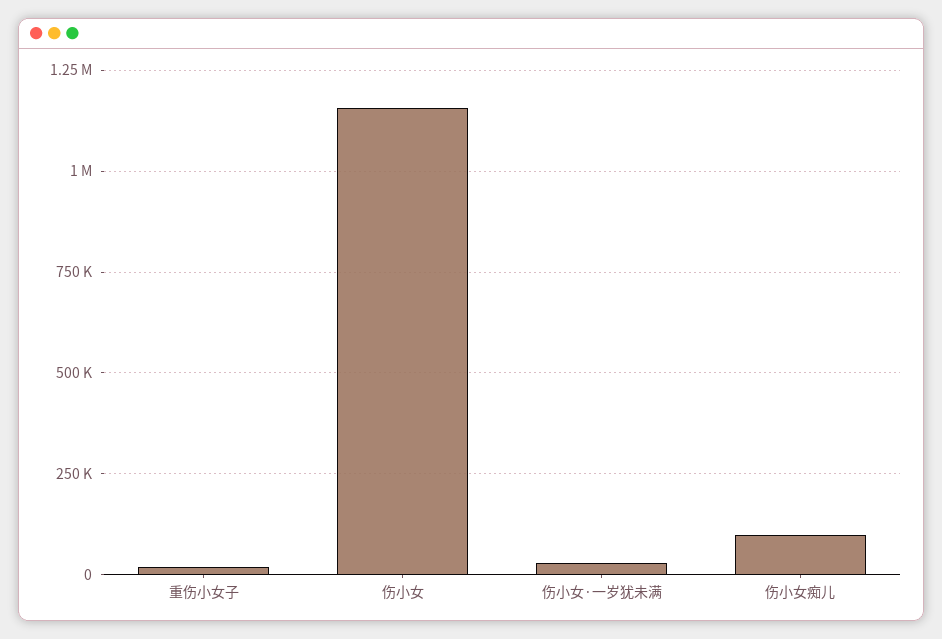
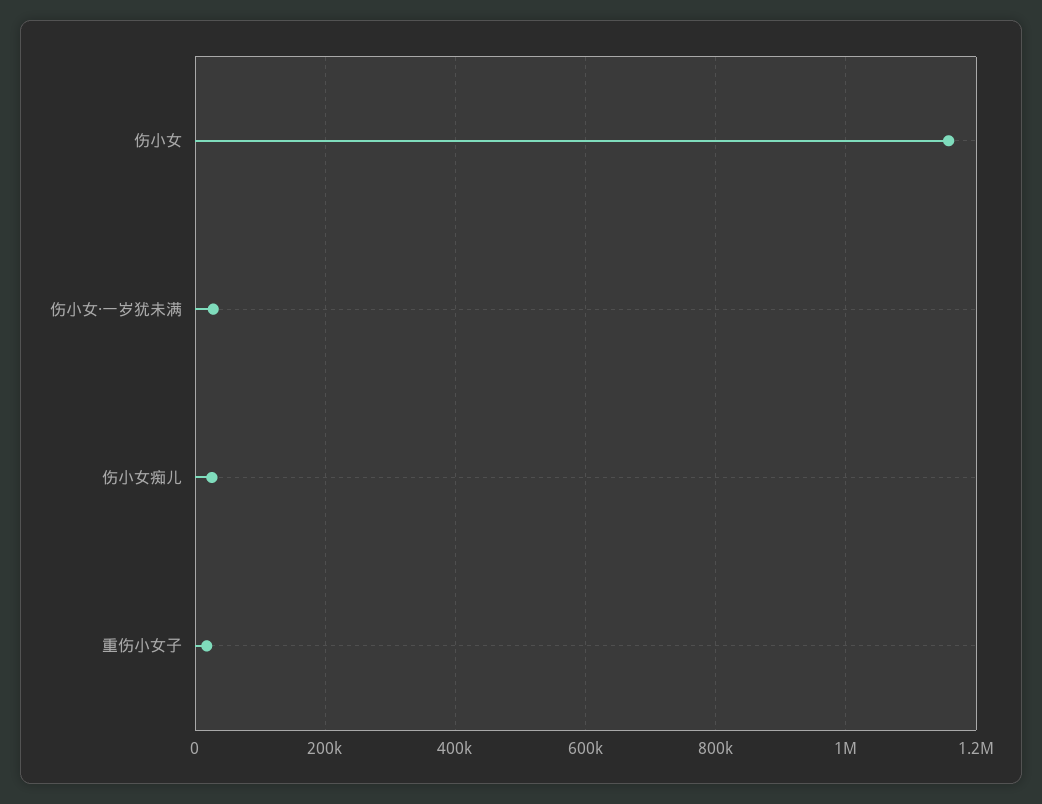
  {
    "重伤小女子": 20000,
    "伤小女": 1160000,
    "伤小女·一岁犹未满": 20000,
-   "伤小女痴儿": 100000
+   "伤小女痴儿": 20000
  }

